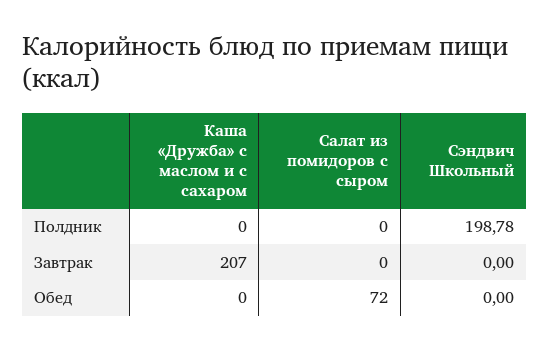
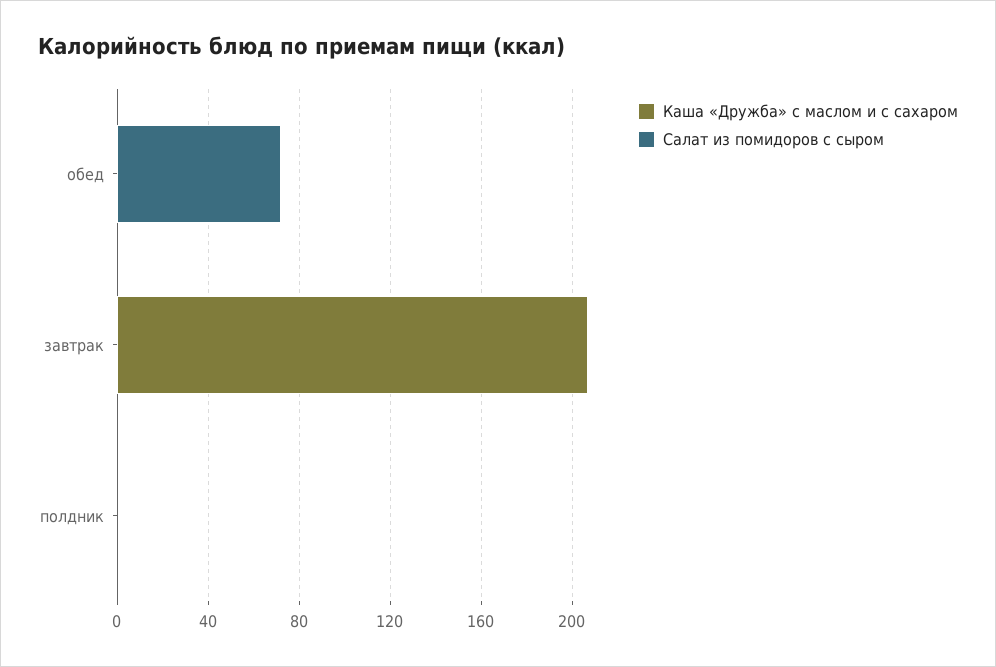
  {
    "Каша «Дружба» с маслом и с сахаром": {
      "Полдник": 0,
      "Завтрак": 207,
      "Обед": 0
    },
    "Салат из помидоров с сыром": {
      "Полдник": 0,
      "Завтрак": 0,
      "Обед": 72
-   },
+   }
-   "Сэндвич Школьный": {
-     "Полдник": 198.78,
-     "Завтрак": 0,
-     "Обед": 0
-   }
  }

